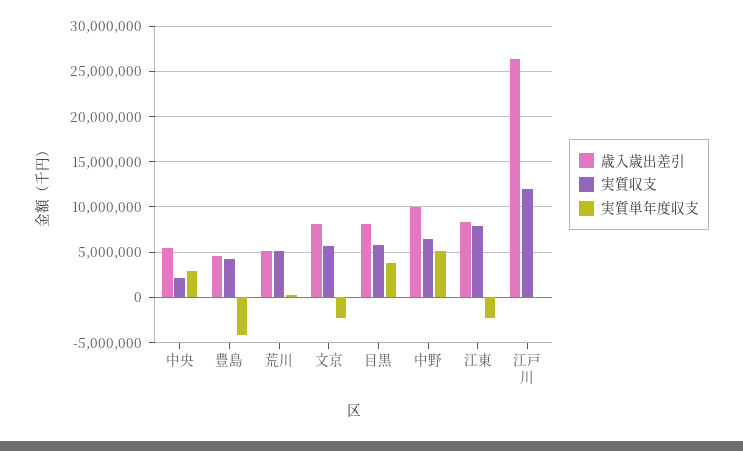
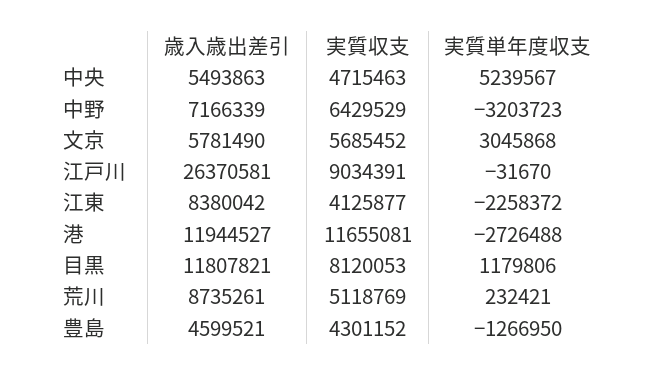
  {
    "歳入歳出差引": {
      "中央": 5493863,
      "豊島": 4599521,
-     "荒川": 5000000,
+     "荒川": 8735261,
-     "文京": 8000000,
+     "文京": 5781490,
-     "目黒": 8000000,
+     "目黒": 11807821,
-     "中野": 10000000,
+     "中野": 7166339,
      "江東": 8380042,
-     "江戸川": 26370581
+     "江戸川": 26370581,
+     "港": 11944527
    },
    "実質収支": {
-     "中央": 2000000,
+     "中央": 4715463,
      "豊島": 4301152,
      "荒川": 5118769,
      "文京": 5685452,
-     "目黒": 6000000,
+     "目黒": 8120053,
      "中野": 6429529,
-     "江東": 8000000,
+     "江東": 4125877,
-     "江戸川": 12000000
+     "江戸川": 9034391,
+     "港": 11655081
    },
    "実質単年度収支": {
-     "中央": 3000000,
+     "中央": 5239567,
-     "豊島": -4000000,
+     "豊島": -1266950,
      "荒川": 232421,
-     "文京": -2000000,
+     "文京": 3045868,
-     "目黒": 4000000,
+     "目黒": 1179806,
-     "中野": 5000000,
+     "中野": -3203723,
      "江東": -2258372,
-     "江戸川": -31670
+     "江戸川": -31670,
+     "港": -2726488
    }
  }

